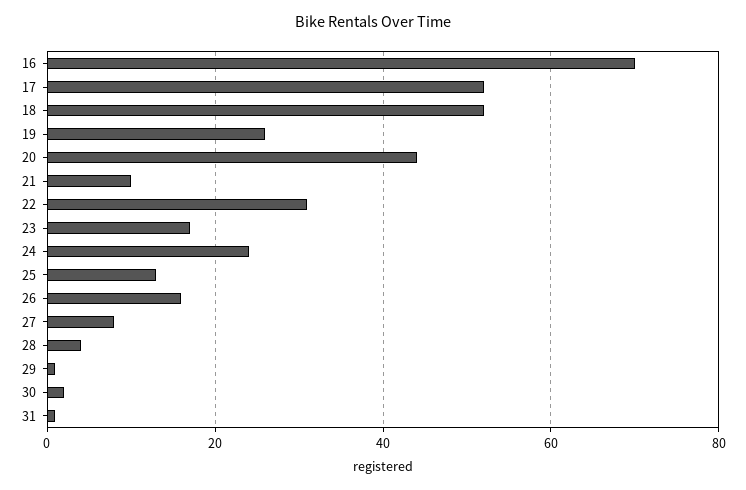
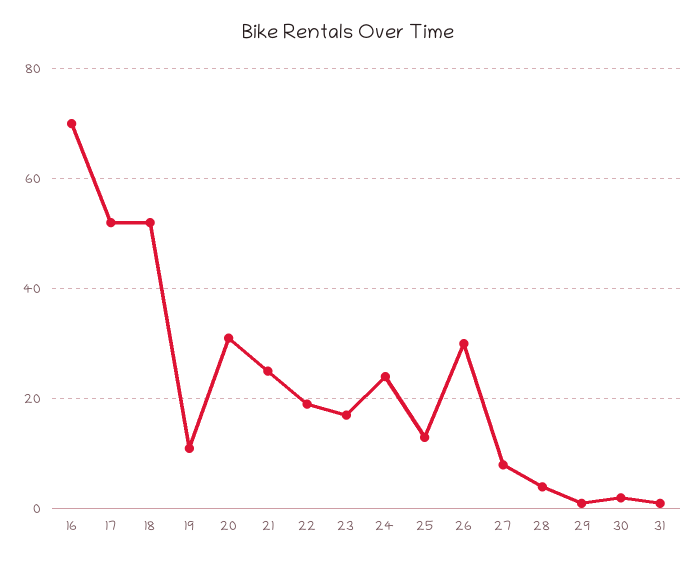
  {
    "16": 70,
    "17": 50,
    "18": 50,
-   "19": 25,
+   "19": 10,
-   "20": 45,
+   "20": 30,
-   "21": 10,
+   "21": 25,
-   "22": 30,
+   "22": 20,
    "23": 15,
    "24": 25,
    "25": 15,
-   "26": 15,
+   "26": 30,
    "27": 10,
    "28": 5,
    "29": 0,
    "30": 0,
    "31": 0
  }

